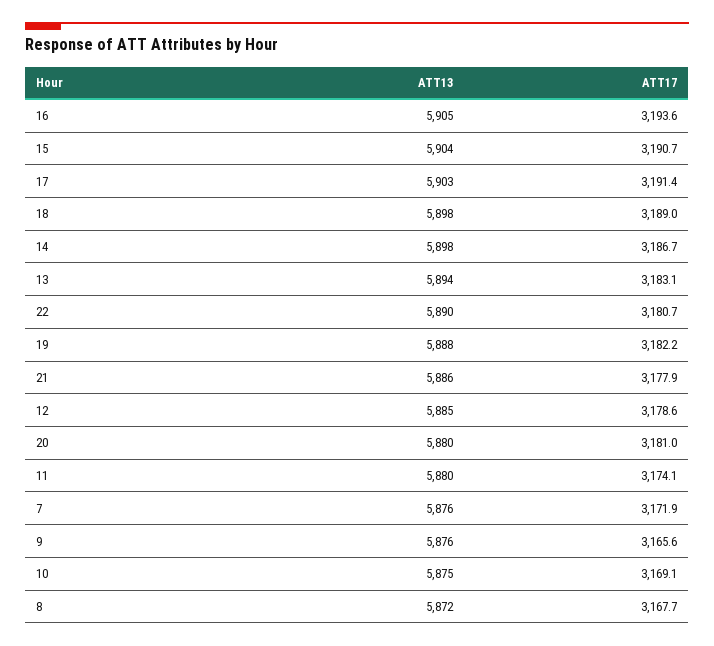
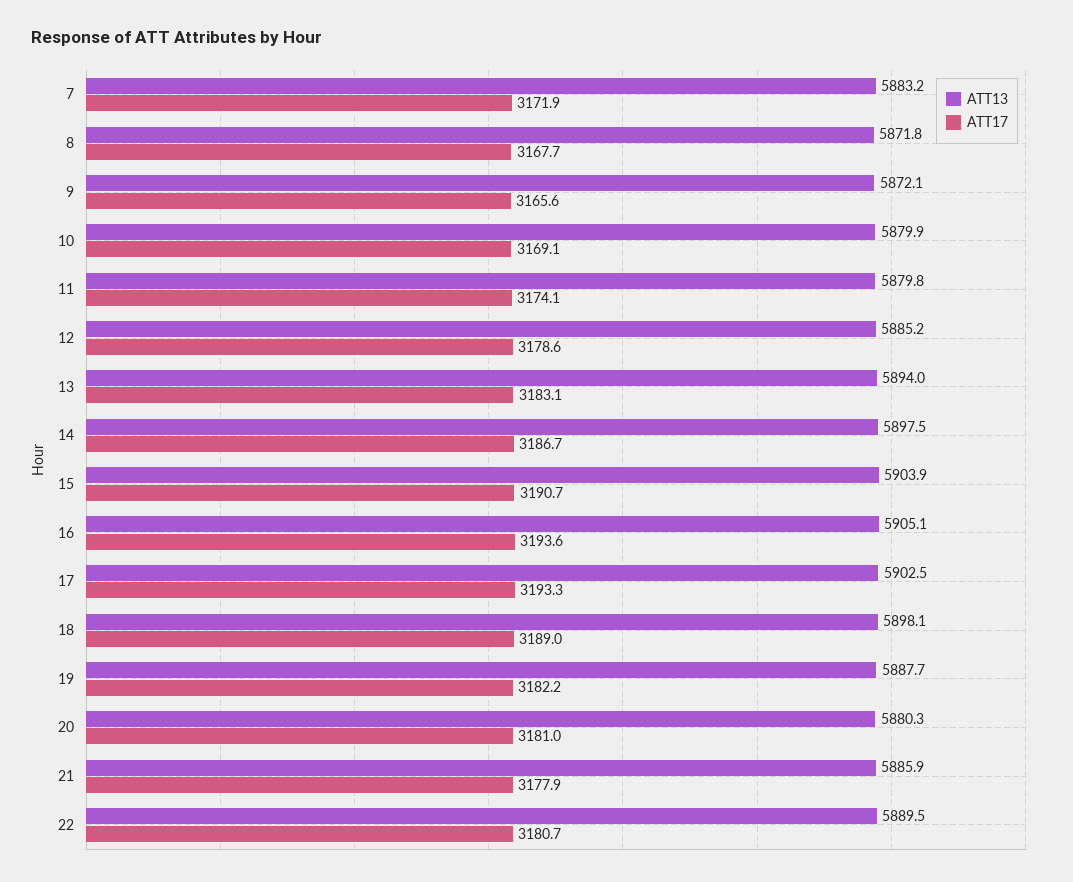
  {
    "ATT13": {
      "16": 5905.1,
      "15": 5903.9,
      "17": 5902.5,
      "18": 5898.1,
      "14": 5897.5,
      "13": 5894,
      "22": 5889.5,
      "19": 5887.7,
      "21": 5885.9,
      "12": 5885.2,
      "20": 5880.3,
      "11": 5879.8,
-     "7": 5876,
+     "7": 5883.2,
-     "9": 5876,
+     "9": 5872.1,
-     "10": 5875,
+     "10": 5879.9,
      "8": 5871.8
    },
    "ATT17": {
      "16": 3193.6,
      "15": 3190.7,
-     "17": 3191.4,
+     "17": 3193.3,
      "18": 3189,
      "14": 3186.7,
      "13": 3183.1,
      "22": 3180.7,
      "19": 3182.2,
      "21": 3177.9,
      "12": 3178.6,
      "20": 3181,
      "11": 3174.1,
      "7": 3171.9,
      "9": 3165.6,
      "10": 3169.1,
      "8": 3167.7
    }
  }

